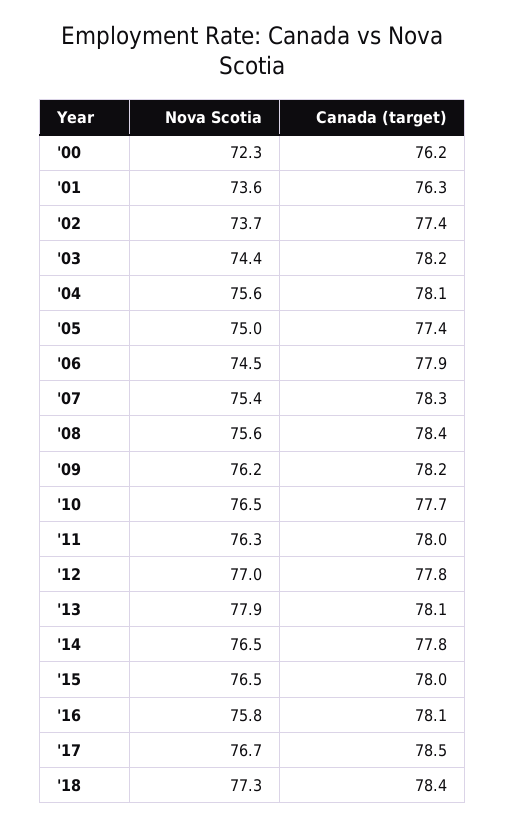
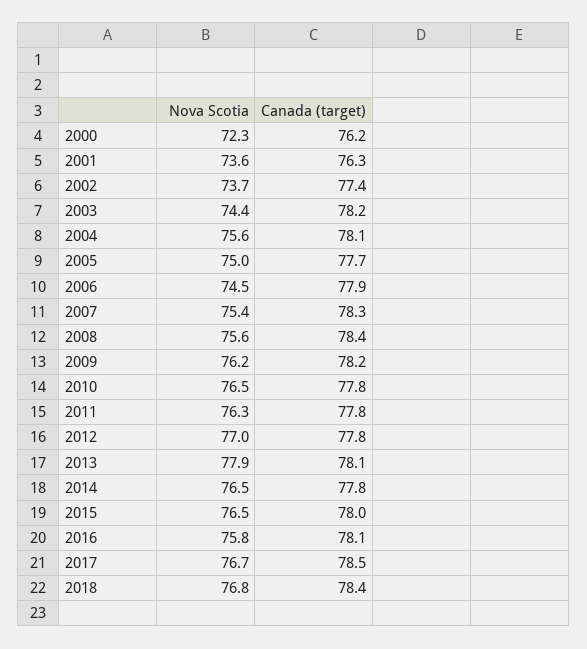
  {
    "Nova Scotia": {
      "'00": 72.3,
      "'01": 73.6,
      "'02": 73.7,
      "'03": 74.4,
      "'04": 75.6,
      "'05": 75,
      "'06": 74.5,
      "'07": 75.4,
      "'08": 75.6,
      "'09": 76.2,
      "'10": 76.5,
      "'11": 76.3,
      "'12": 77,
      "'13": 77.9,
      "'14": 76.5,
      "'15": 76.5,
      "'16": 75.8,
      "'17": 76.7,
-     "'18": 77.3
+     "'18": 76.8
    },
    "Canada (target)": {
      "'00": 76.2,
      "'01": 76.3,
      "'02": 77.4,
      "'03": 78.2,
      "'04": 78.1,
-     "'05": 77.4,
+     "'05": 77.7,
      "'06": 77.9,
      "'07": 78.3,
      "'08": 78.4,
      "'09": 78.2,
-     "'10": 77.7,
+     "'10": 77.8,
-     "'11": 78,
+     "'11": 77.8,
      "'12": 77.8,
      "'13": 78.1,
      "'14": 77.8,
      "'15": 78,
      "'16": 78.1,
      "'17": 78.5,
      "'18": 78.4
    }
  }

